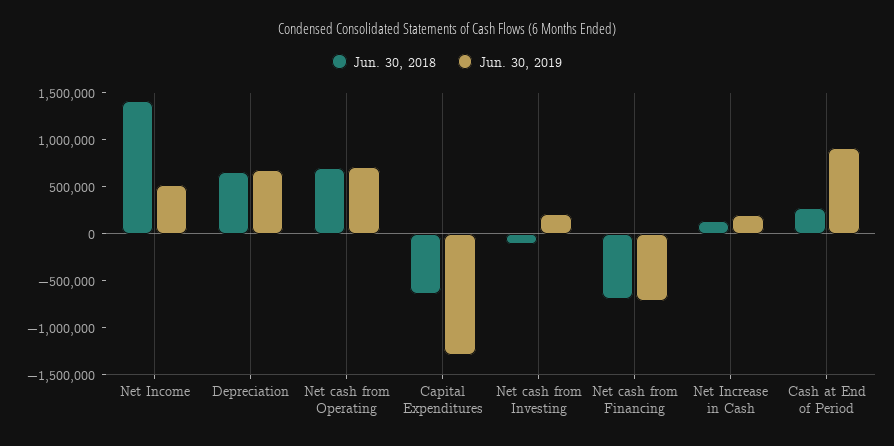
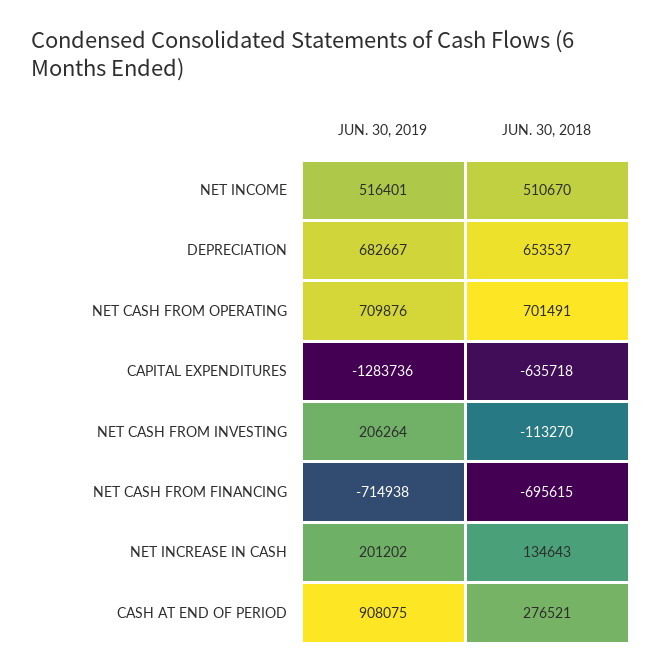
  {
    "Jun. 30, 2018": {
-     "Net Income": 1400000,
+     "Net Income": 510670,
      "Depreciation": 653537,
      "Net cash from Operating": 701491,
      "Capital Expenditures": -635718,
      "Net cash from Investing": -113270,
      "Net cash from Financing": -695615,
      "Net Increase in Cash": 134643,
      "Cash at End of Period": 276521
    },
    "Jun. 30, 2019": {
      "Net Income": 516401,
      "Depreciation": 682667,
      "Net cash from Operating": 709876,
      "Capital Expenditures": -1283736,
      "Net cash from Investing": 206264,
      "Net cash from Financing": -714938,
      "Net Increase in Cash": 201202,
      "Cash at End of Period": 908075
    }
  }

